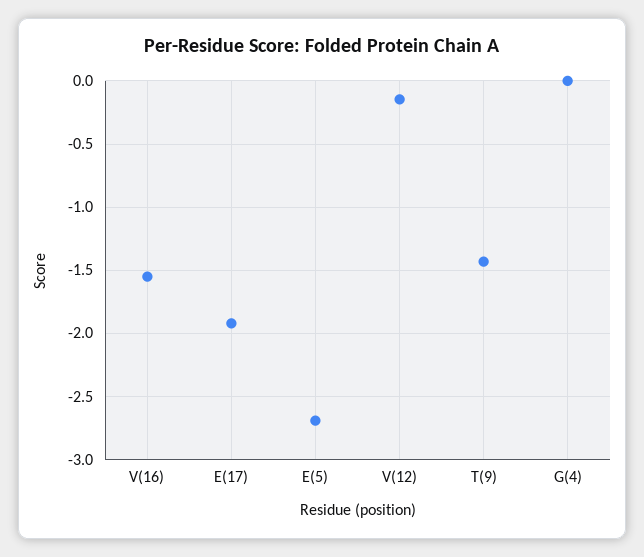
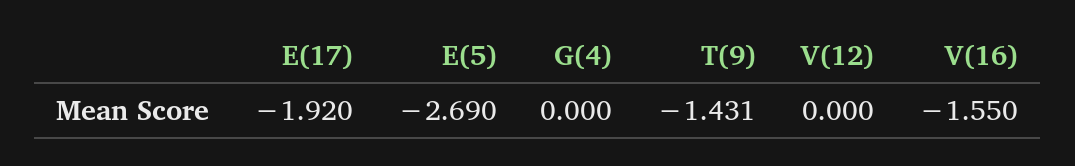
  {
    "V(16)": -1.55,
    "E(17)": -1.92,
    "E(5)": -2.69,
-   "V(12)": -0.15,
+   "V(12)": 0,
    "T(9)": -1.431,
    "G(4)": 0
  }

